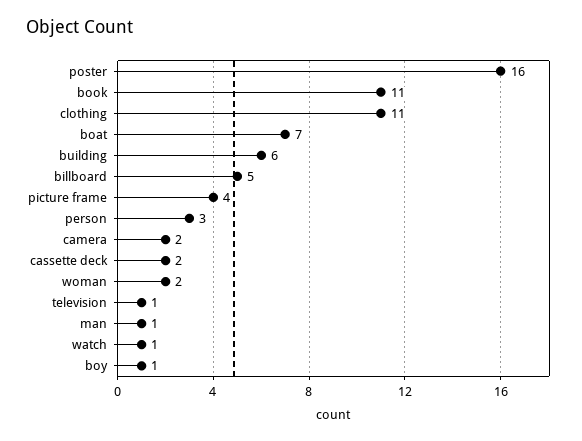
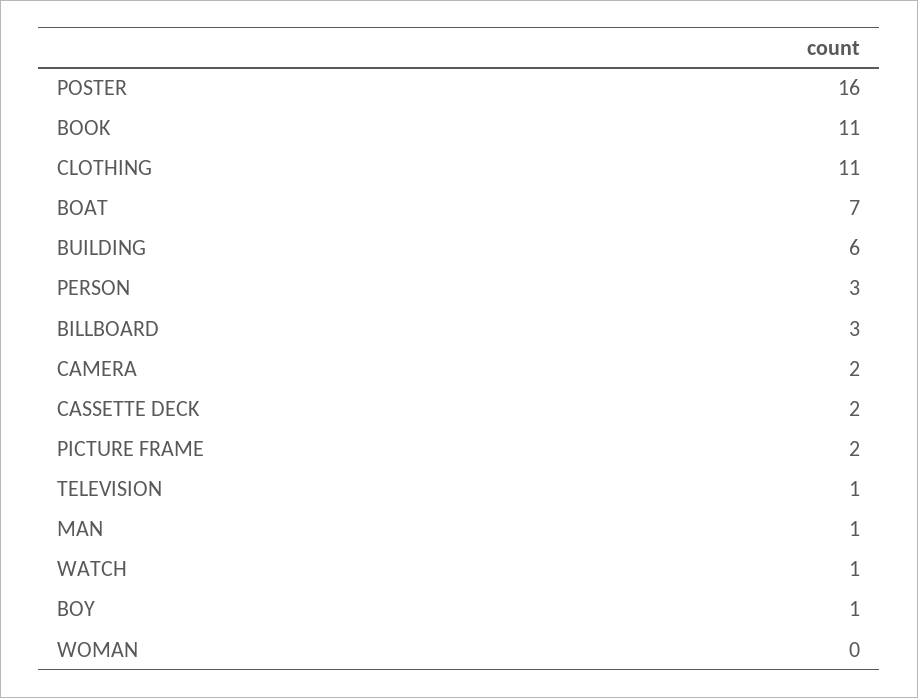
  {
    "poster": 16,
    "book": 11,
    "clothing": 11,
    "boat": 7,
    "building": 6,
-   "billboard": 5,
+   "billboard": 3,
-   "picture frame": 4,
+   "picture frame": 2,
    "person": 3,
    "camera": 2,
    "cassette deck": 2,
-   "woman": 2,
+   "woman": 0,
    "television": 1,
    "man": 1,
    "watch": 1,
    "boy": 1
  }

